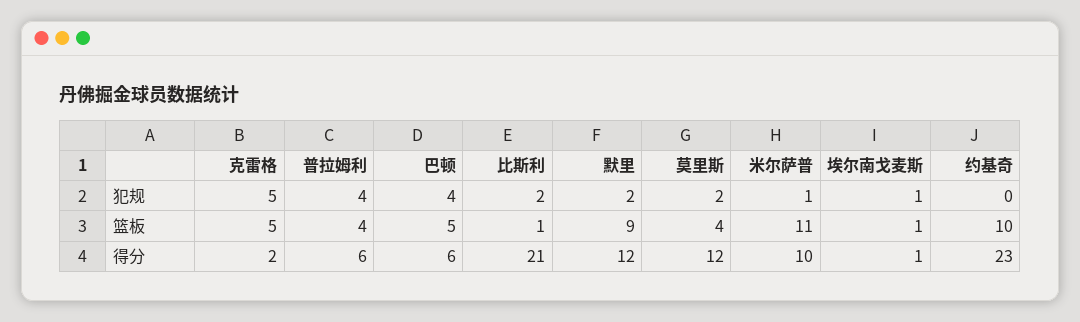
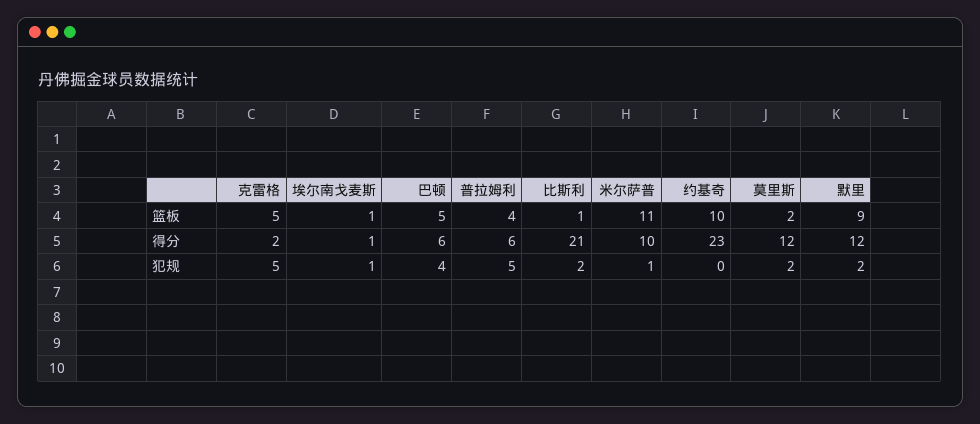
  {
    "克雷格": {
      "犯规": 5,
      "篮板": 5,
      "得分": 2
    },
    "普拉姆利": {
-     "犯规": 4,
+     "犯规": 5,
      "篮板": 4,
      "得分": 6
    },
    "巴顿": {
      "犯规": 4,
      "篮板": 5,
      "得分": 6
    },
    "比斯利": {
      "犯规": 2,
      "篮板": 1,
      "得分": 21
    },
    "默里": {
      "犯规": 2,
      "篮板": 9,
      "得分": 12
    },
    "莫里斯": {
      "犯规": 2,
-     "篮板": 4,
+     "篮板": 2,
      "得分": 12
    },
    "米尔萨普": {
      "犯规": 1,
      "篮板": 11,
      "得分": 10
    },
    "埃尔南戈麦斯": {
      "犯规": 1,
      "篮板": 1,
      "得分": 1
    },
    "约基奇": {
      "犯规": 0,
      "篮板": 10,
      "得分": 23
    }
  }

